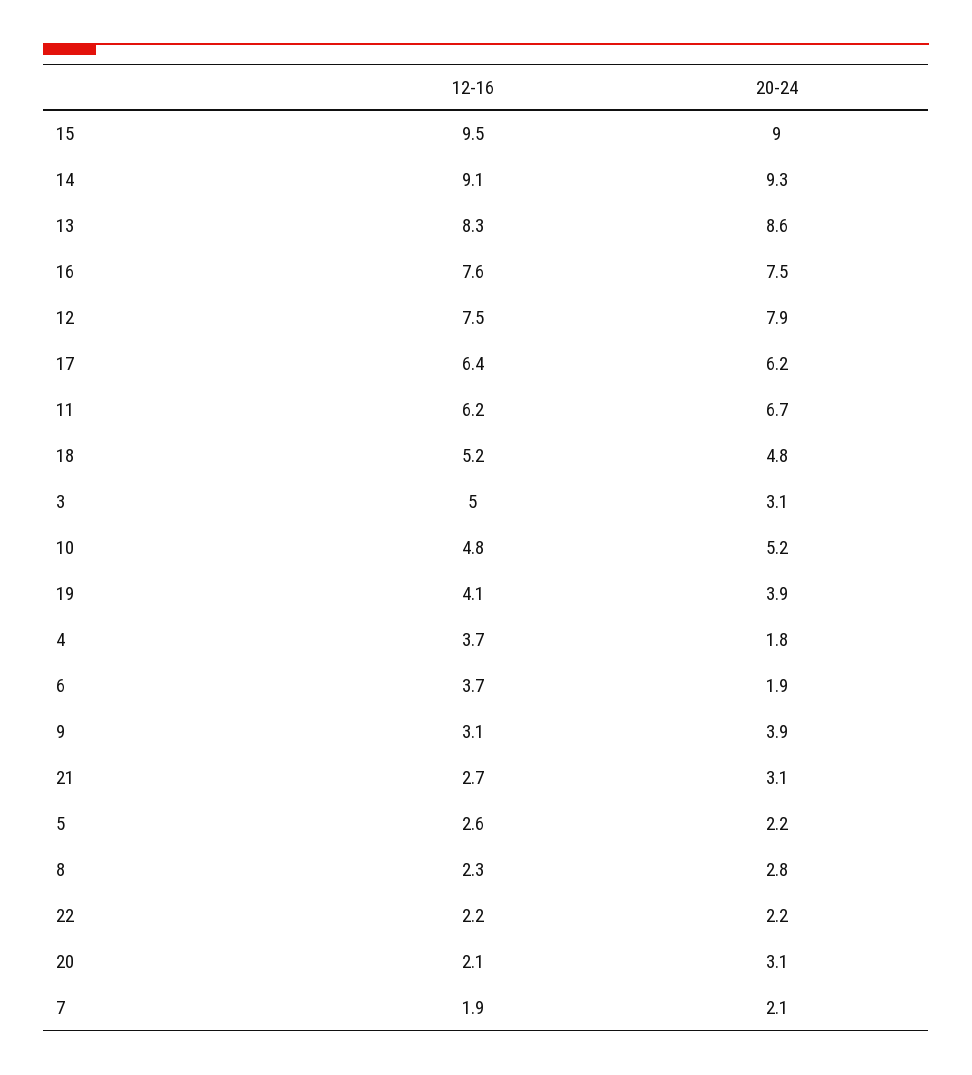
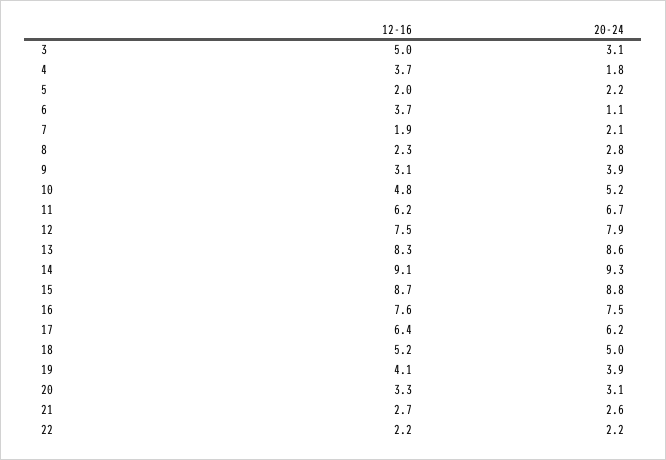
  {
    "12-16": {
-     "15": 9.5,
+     "15": 8.7,
      "14": 9.1,
      "13": 8.3,
      "16": 7.6,
      "12": 7.5,
      "17": 6.4,
      "11": 6.2,
      "18": 5.2,
      "3": 5,
      "10": 4.8,
      "19": 4.1,
      "4": 3.7,
      "6": 3.7,
      "9": 3.1,
      "21": 2.7,
-     "5": 2.6,
+     "5": 2,
      "8": 2.3,
      "22": 2.2,
-     "20": 2.1,
+     "20": 3.3,
      "7": 1.9
    },
    "20-24": {
-     "15": 9,
+     "15": 8.8,
      "14": 9.3,
      "13": 8.6,
      "16": 7.5,
      "12": 7.9,
      "17": 6.2,
      "11": 6.7,
-     "18": 4.8,
+     "18": 5,
      "3": 3.1,
      "10": 5.2,
      "19": 3.9,
      "4": 1.8,
-     "6": 1.9,
+     "6": 1.1,
      "9": 3.9,
-     "21": 3.1,
+     "21": 2.6,
      "5": 2.2,
      "8": 2.8,
      "22": 2.2,
      "20": 3.1,
      "7": 2.1
    }
  }

